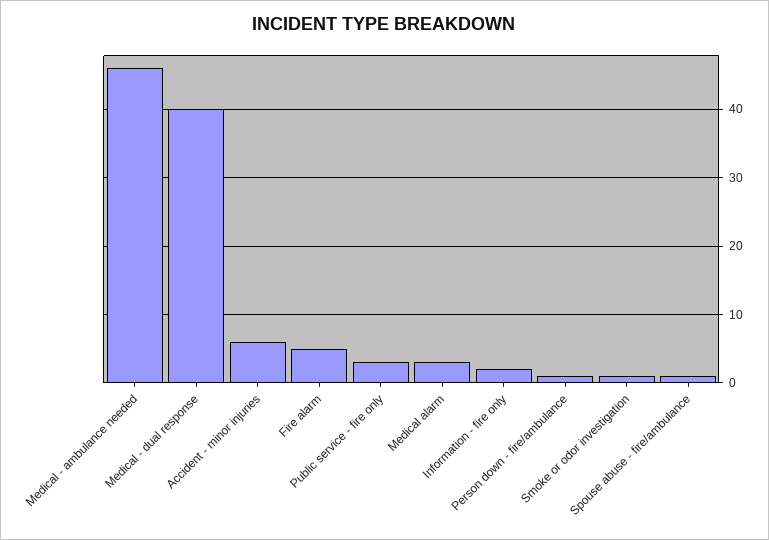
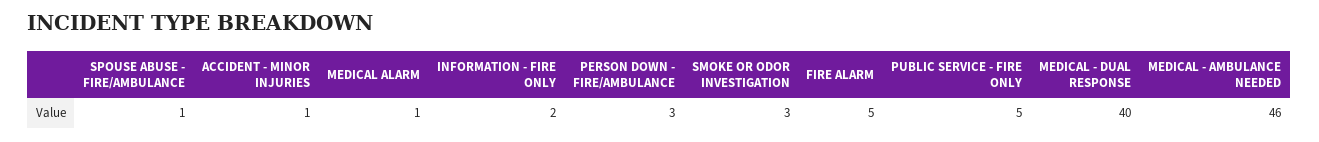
  {
    "Medical - ambulance needed": 46,
    "Medical - dual response": 40,
-   "Accident - minor injuries": 6,
+   "Accident - minor injuries": 1,
    "Fire alarm": 5,
-   "Public service - fire only": 3,
+   "Public service - fire only": 5,
-   "Medical alarm": 3,
+   "Medical alarm": 1,
    "Information - fire only": 2,
-   "Person down - fire/ambulance": 1,
+   "Person down - fire/ambulance": 3,
-   "Smoke or odor investigation": 1,
+   "Smoke or odor investigation": 3,
    "Spouse abuse - fire/ambulance": 1
  }

